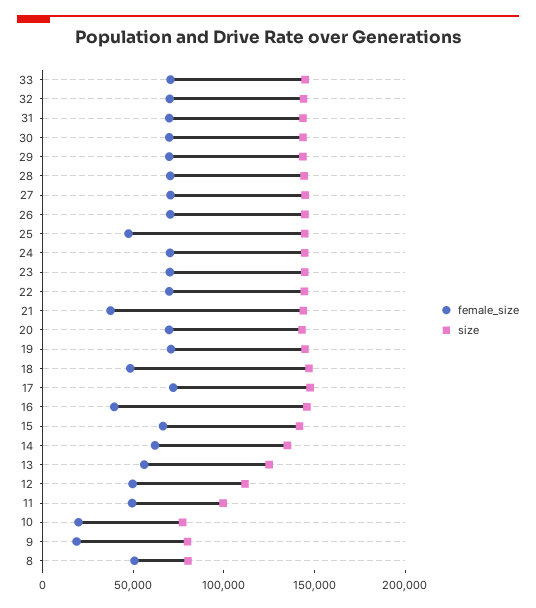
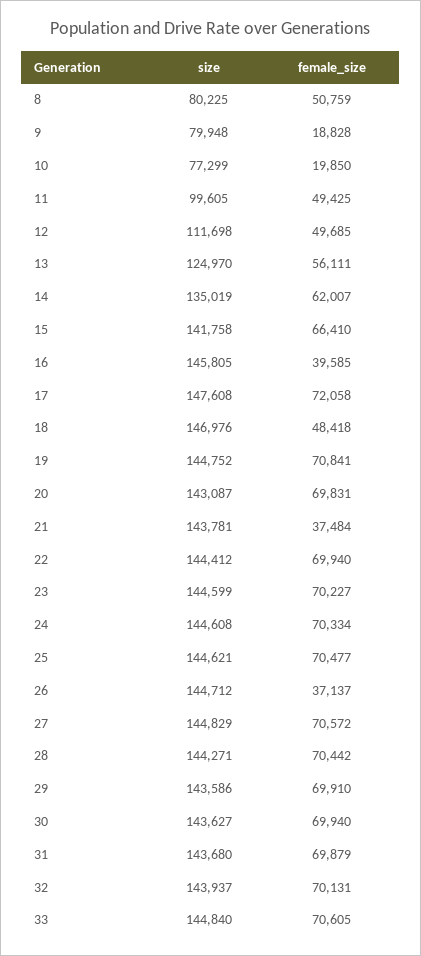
  {
    "female_size": {
      "33": 70605,
      "32": 70131,
      "31": 69879,
      "30": 69940,
      "29": 69910,
      "28": 70442,
      "27": 70572,
-     "26": 70000,
+     "26": 37137,
-     "25": 50000,
+     "25": 70477,
      "24": 70334,
      "23": 70227,
      "22": 69940,
      "21": 37484,
      "20": 69831,
      "19": 70841,
      "18": 48418,
      "17": 72058,
      "16": 39585,
      "15": 66410,
      "14": 62007,
      "13": 56111,
      "12": 49685,
      "11": 49425,
      "10": 19850,
      "9": 18828,
      "8": 50759
    },
    "size": {
      "33": 144840,
      "32": 143937,
      "31": 143680,
      "30": 143627,
      "29": 143586,
      "28": 144271,
      "27": 144829,
      "26": 144712,
      "25": 144621,
      "24": 144608,
      "23": 144599,
      "22": 144412,
      "21": 143781,
      "20": 143087,
      "19": 144752,
      "18": 146976,
      "17": 147608,
      "16": 145805,
      "15": 141758,
      "14": 135019,
      "13": 124970,
      "12": 111698,
      "11": 99605,
      "10": 77299,
      "9": 79948,
      "8": 80225
    }
  }

